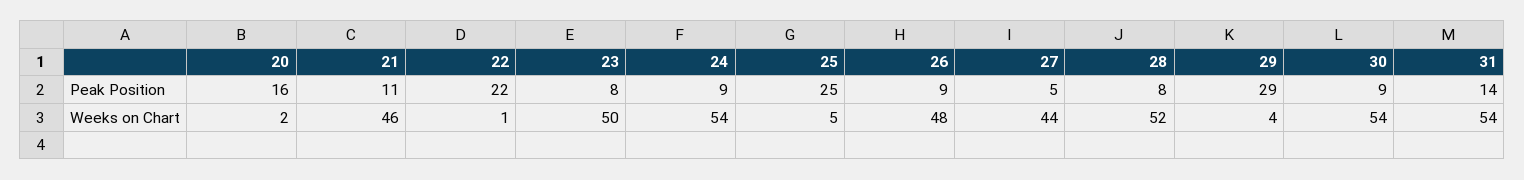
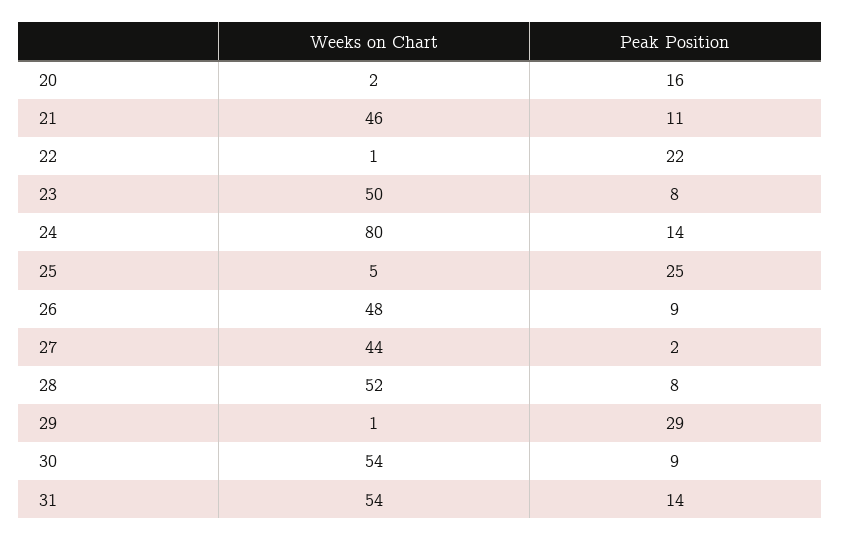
  {
    "20": {
      "Peak Position": 16,
      "Weeks on Chart": 2
    },
    "21": {
      "Peak Position": 11,
      "Weeks on Chart": 46
    },
    "22": {
      "Peak Position": 22,
      "Weeks on Chart": 1
    },
    "23": {
      "Peak Position": 8,
      "Weeks on Chart": 50
    },
    "24": {
-     "Peak Position": 9,
+     "Peak Position": 14,
-     "Weeks on Chart": 54
+     "Weeks on Chart": 80
    },
    "25": {
      "Peak Position": 25,
      "Weeks on Chart": 5
    },
    "26": {
      "Peak Position": 9,
      "Weeks on Chart": 48
    },
    "27": {
-     "Peak Position": 5,
+     "Peak Position": 2,
      "Weeks on Chart": 44
    },
    "28": {
      "Peak Position": 8,
      "Weeks on Chart": 52
    },
    "29": {
      "Peak Position": 29,
-     "Weeks on Chart": 4
+     "Weeks on Chart": 1
    },
    "30": {
      "Peak Position": 9,
      "Weeks on Chart": 54
    },
    "31": {
      "Peak Position": 14,
      "Weeks on Chart": 54
    }
  }

